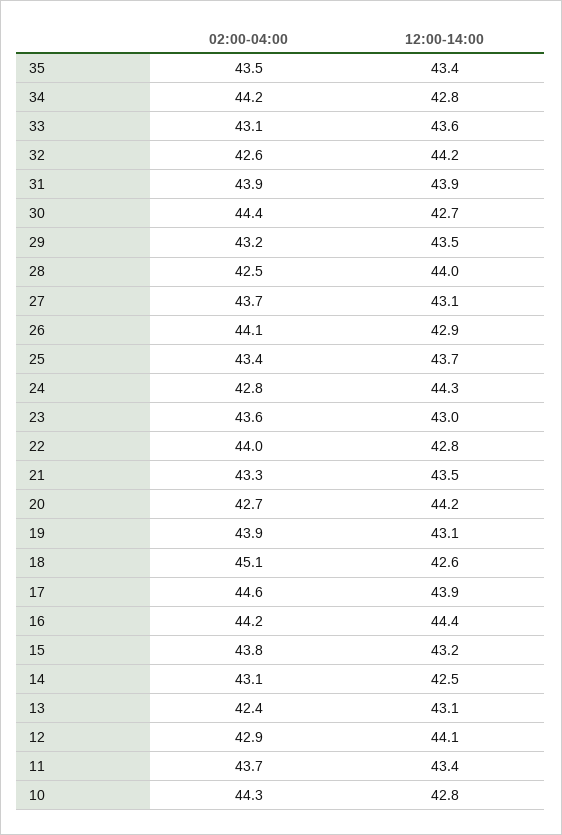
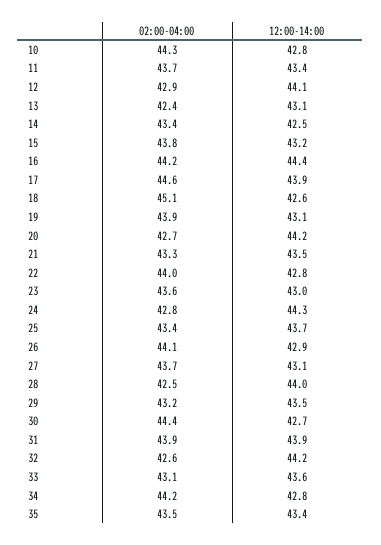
  {
    "02:00-04:00": {
      "35": 43.5,
      "34": 44.2,
      "33": 43.1,
      "32": 42.6,
      "31": 43.9,
      "30": 44.4,
      "29": 43.2,
      "28": 42.5,
      "27": 43.7,
      "26": 44.1,
      "25": 43.4,
      "24": 42.8,
      "23": 43.6,
      "22": 44,
      "21": 43.3,
      "20": 42.7,
      "19": 43.9,
      "18": 45.1,
      "17": 44.6,
      "16": 44.2,
      "15": 43.8,
-     "14": 43.1,
+     "14": 43.4,
      "13": 42.4,
      "12": 42.9,
      "11": 43.7,
      "10": 44.3
    },
    "12:00-14:00": {
      "35": 43.4,
      "34": 42.8,
      "33": 43.6,
      "32": 44.2,
      "31": 43.9,
      "30": 42.7,
      "29": 43.5,
      "28": 44,
      "27": 43.1,
      "26": 42.9,
      "25": 43.7,
      "24": 44.3,
      "23": 43,
      "22": 42.8,
      "21": 43.5,
      "20": 44.2,
      "19": 43.1,
      "18": 42.6,
      "17": 43.9,
      "16": 44.4,
      "15": 43.2,
      "14": 42.5,
      "13": 43.1,
      "12": 44.1,
      "11": 43.4,
      "10": 42.8
    }
  }

